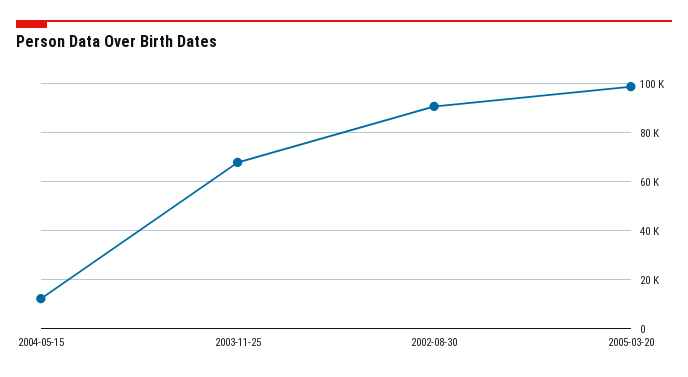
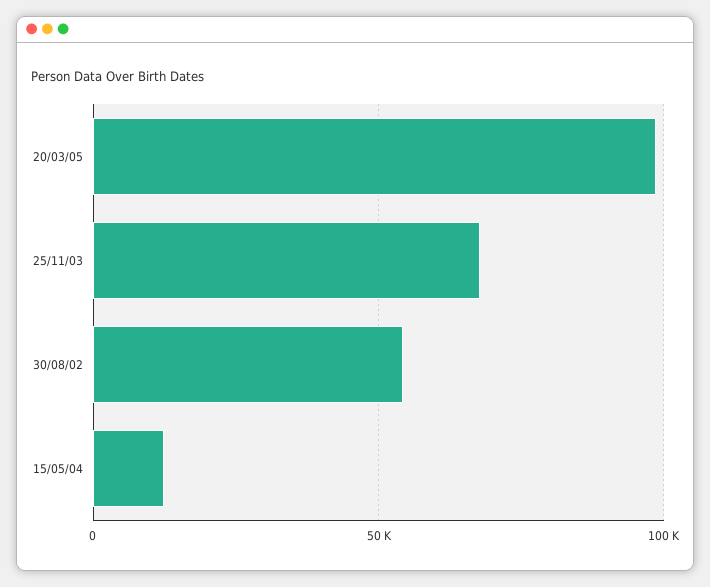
  {
    "2004-05-15": 12500,
    "2003-11-25": 67500,
-   "2002-08-30": 90000,
+   "2002-08-30": 55000,
    "2005-03-20": 100000
  }

